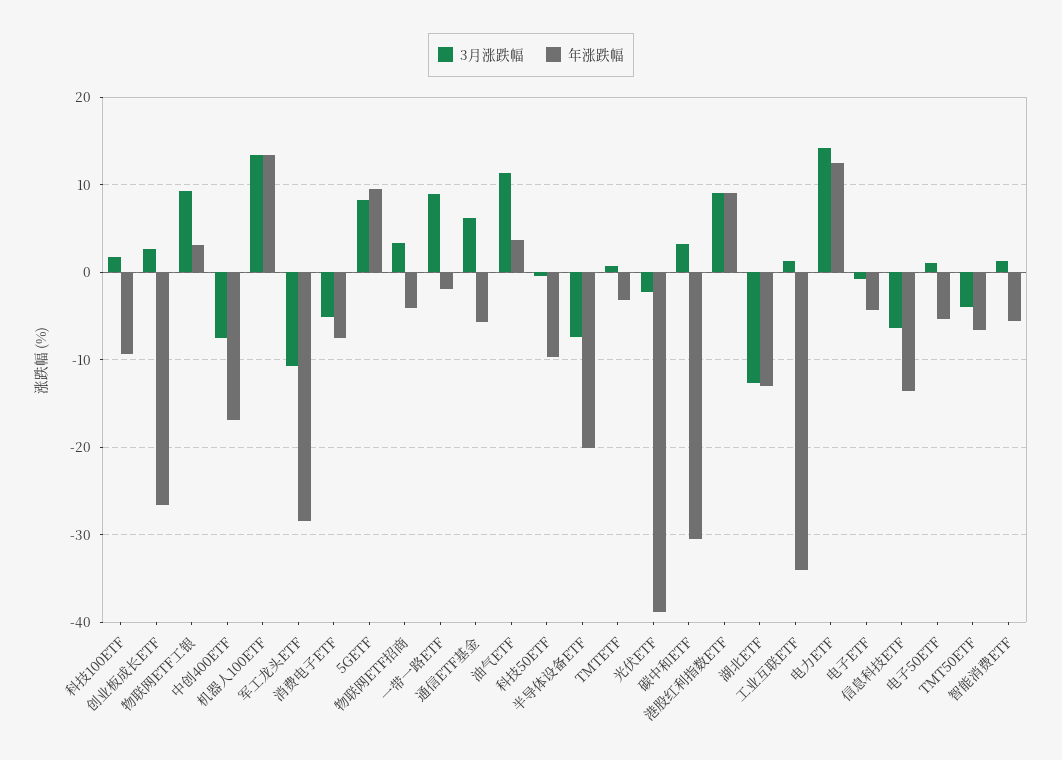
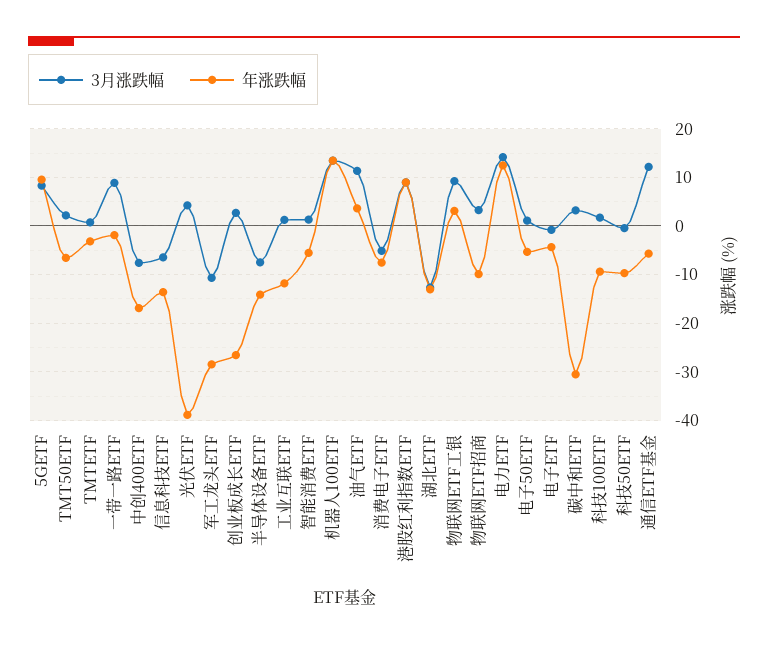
  {
    "3月涨跌幅": {
      "科技100ETF": 2,
      "创业板成长ETF": 3,
      "物联网ETF工银": 9,
      "中创400ETF": -8,
      "机器人100ETF": 13,
      "军工龙头ETF": -11,
      "消费电子ETF": -5,
      "5GETF": 8,
      "物联网ETF招商": 3,
      "一带一路ETF": 9,
-     "通信ETF基金": 6,
+     "通信ETF基金": 12,
      "油气ETF": 11,
      "科技50ETF": 0,
      "半导体设备ETF": -7,
      "TMTETF": 1,
-     "光伏ETF": -2,
+     "光伏ETF": 4,
      "碳中和ETF": 3,
      "港股红利指数ETF": 9,
      "湖北ETF": -13,
      "工业互联ETF": 1,
      "电力ETF": 14,
      "电子ETF": -1,
      "信息科技ETF": -6,
      "电子50ETF": 1,
-     "TMT50ETF": -4,
+     "TMT50ETF": 2,
      "智能消费ETF": 1
    },
    "年涨跌幅": {
      "科技100ETF": -9,
      "创业板成长ETF": -27,
      "物联网ETF工银": 3,
      "中创400ETF": -17,
      "机器人100ETF": 13,
      "军工龙头ETF": -28,
      "消费电子ETF": -8,
      "5GETF": 10,
-     "物联网ETF招商": -4,
+     "物联网ETF招商": -10,
      "一带一路ETF": -2,
      "通信ETF基金": -6,
      "油气ETF": 4,
      "科技50ETF": -10,
-     "半导体设备ETF": -20,
+     "半导体设备ETF": -14,
      "TMTETF": -3,
      "光伏ETF": -39,
      "碳中和ETF": -31,
      "港股红利指数ETF": 9,
      "湖北ETF": -13,
-     "工业互联ETF": -34,
+     "工业互联ETF": -12,
      "电力ETF": 12,
      "电子ETF": -4,
      "信息科技ETF": -14,
      "电子50ETF": -5,
      "TMT50ETF": -7,
      "智能消费ETF": -6
    }
  }

